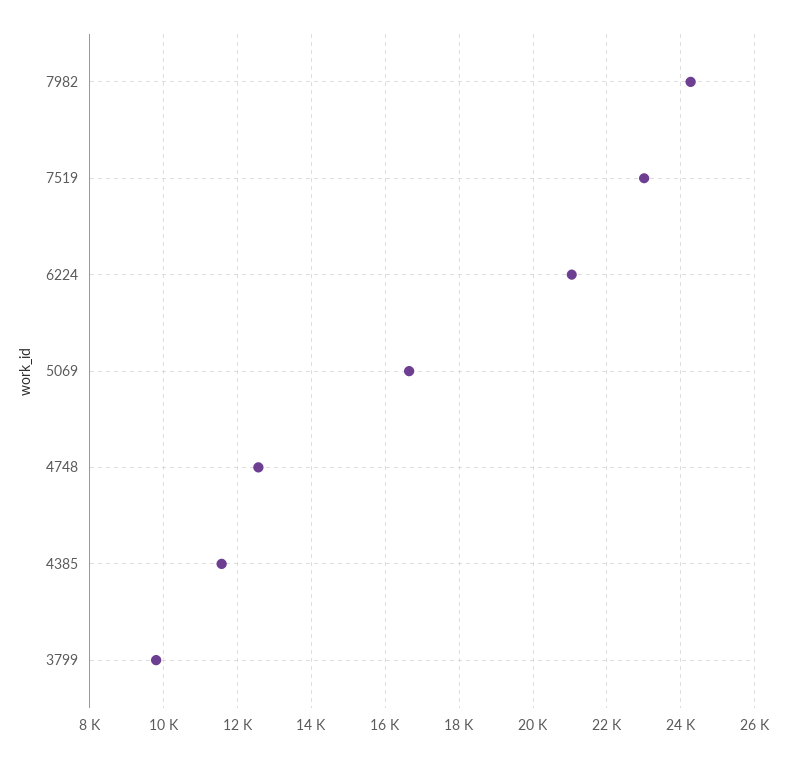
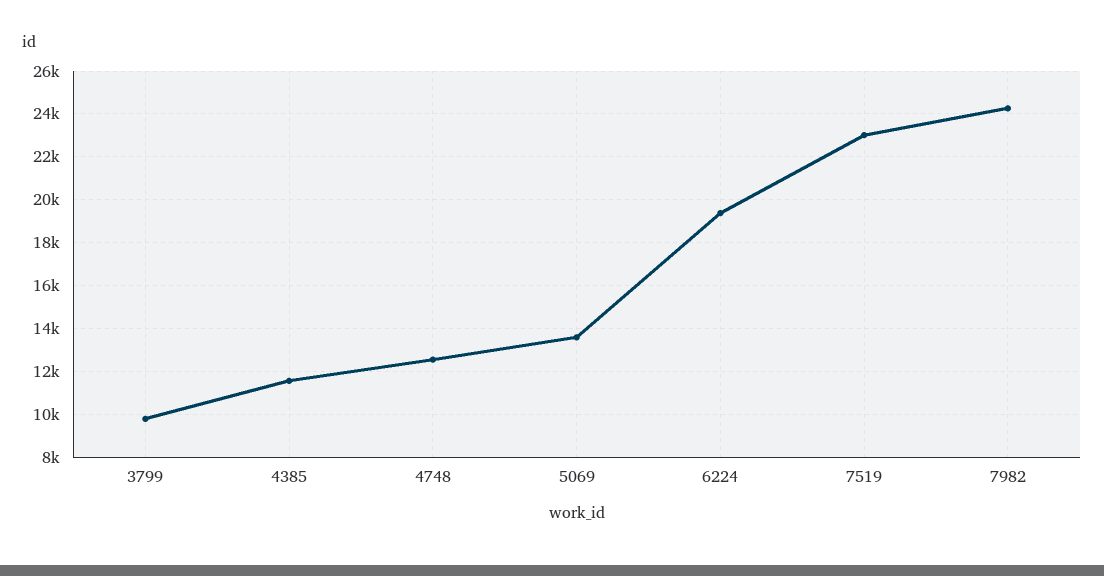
  {
    "7982": 24200,
    "7519": 23000,
-   "6224": 21000,
+   "6224": 19500,
-   "5069": 16600,
+   "5069": 13500,
    "4748": 12600,
    "4385": 11600,
    "3799": 9800
  }

